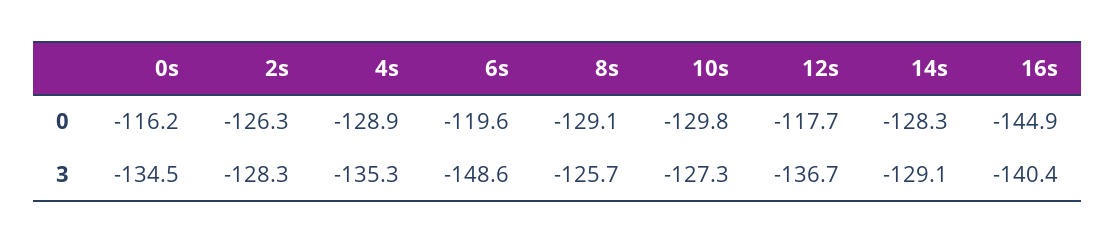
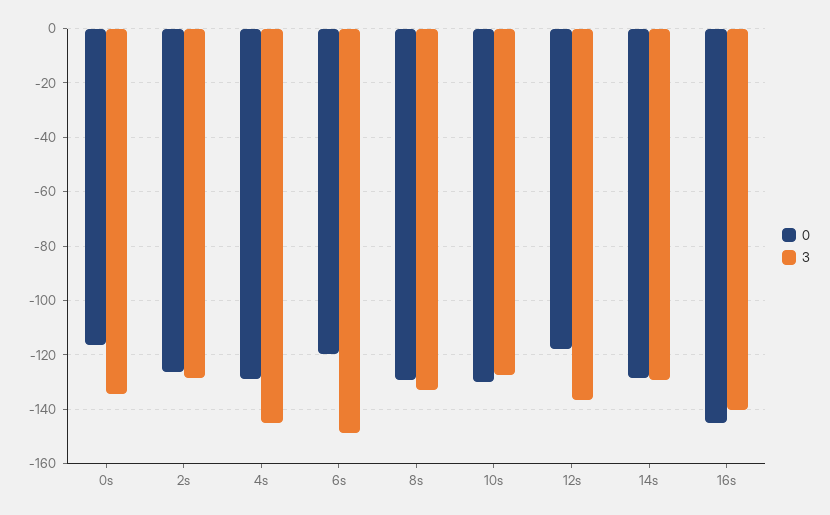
  {
    "0": {
      "0s": -116.2,
      "2s": -126.3,
      "4s": -128.9,
      "6s": -119.6,
      "8s": -129.1,
      "10s": -129.8,
      "12s": -117.7,
      "14s": -128.3,
      "16s": -144.9
    },
    "3": {
      "0s": -134.5,
      "2s": -128.3,
-     "4s": -135.3,
+     "4s": -145,
      "6s": -148.6,
-     "8s": -125.7,
+     "8s": -132.5,
      "10s": -127.3,
      "12s": -136.7,
      "14s": -129.1,
      "16s": -140.4
    }
  }

